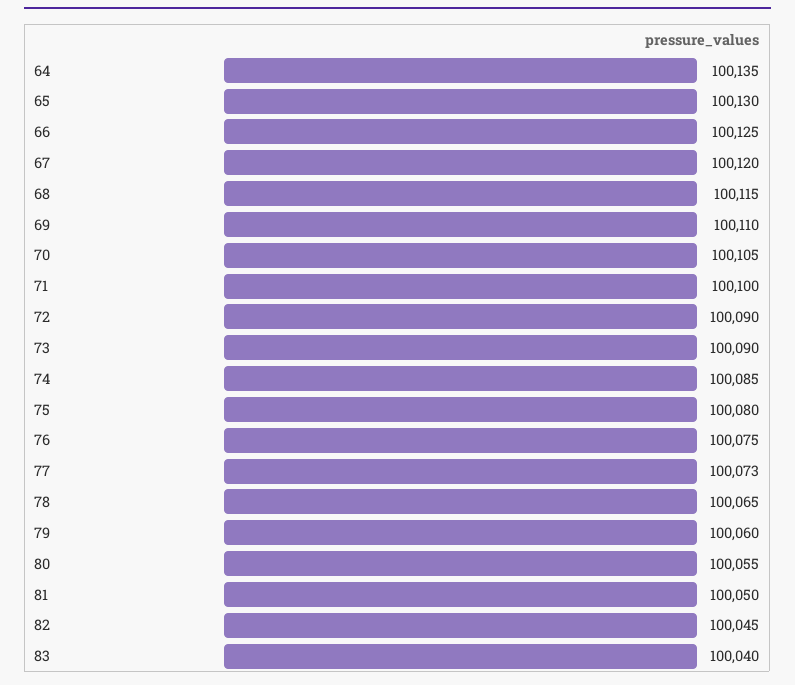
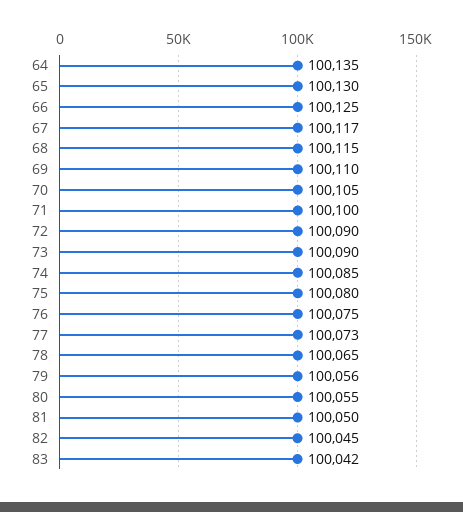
  {
    "64": 100135,
    "65": 100130,
    "66": 100125,
-   "67": 100120,
+   "67": 100117,
    "68": 100115,
    "69": 100110,
    "70": 100105,
    "71": 100100,
    "72": 100090,
    "73": 100090,
    "74": 100085,
    "75": 100080,
    "76": 100075,
    "77": 100073,
    "78": 100065,
-   "79": 100060,
+   "79": 100056,
    "80": 100055,
    "81": 100050,
    "82": 100045,
-   "83": 100040
+   "83": 100042
  }

